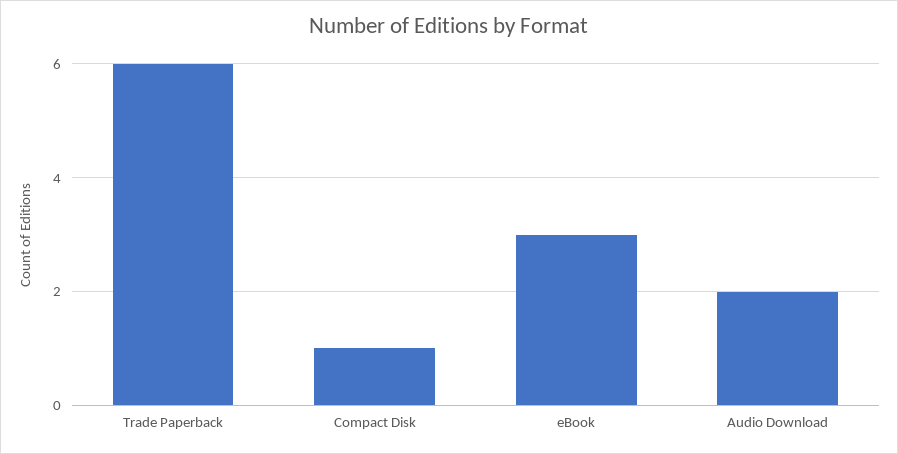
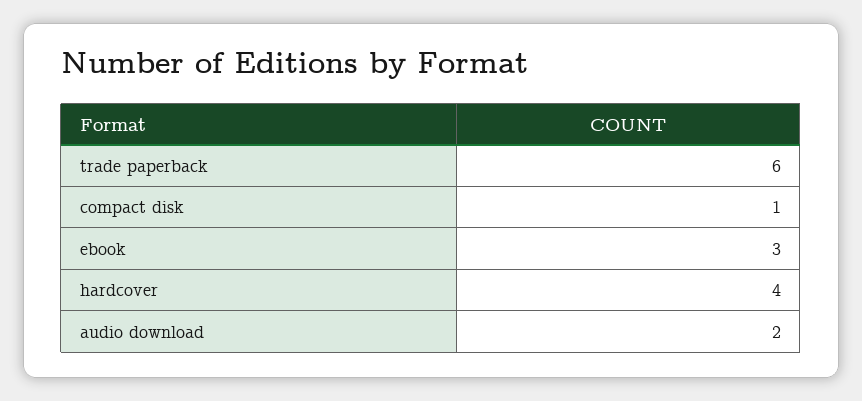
  {
    "Trade Paperback": 6,
    "Compact Disk": 1,
    "eBook": 3,
-   "Audio Download": 2
+   "Audio Download": 2,
+   "hardcover": 4
  }

